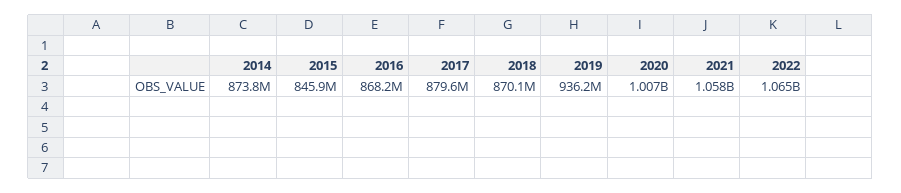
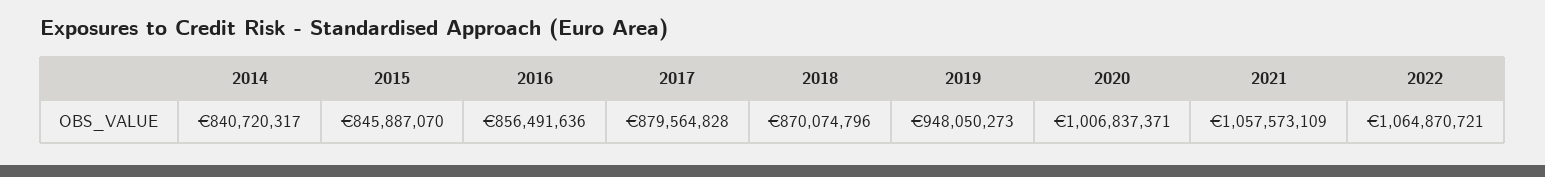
  {
-   "2014": 873800000,
+   "2014": 840720317,
    "2015": 845887070,
-   "2016": 868200000,
+   "2016": 856491636,
    "2017": 879564828,
    "2018": 870074796,
-   "2019": 936200000,
+   "2019": 948050273,
    "2020": 1006837371,
    "2021": 1057573109,
    "2022": 1064870721
  }

